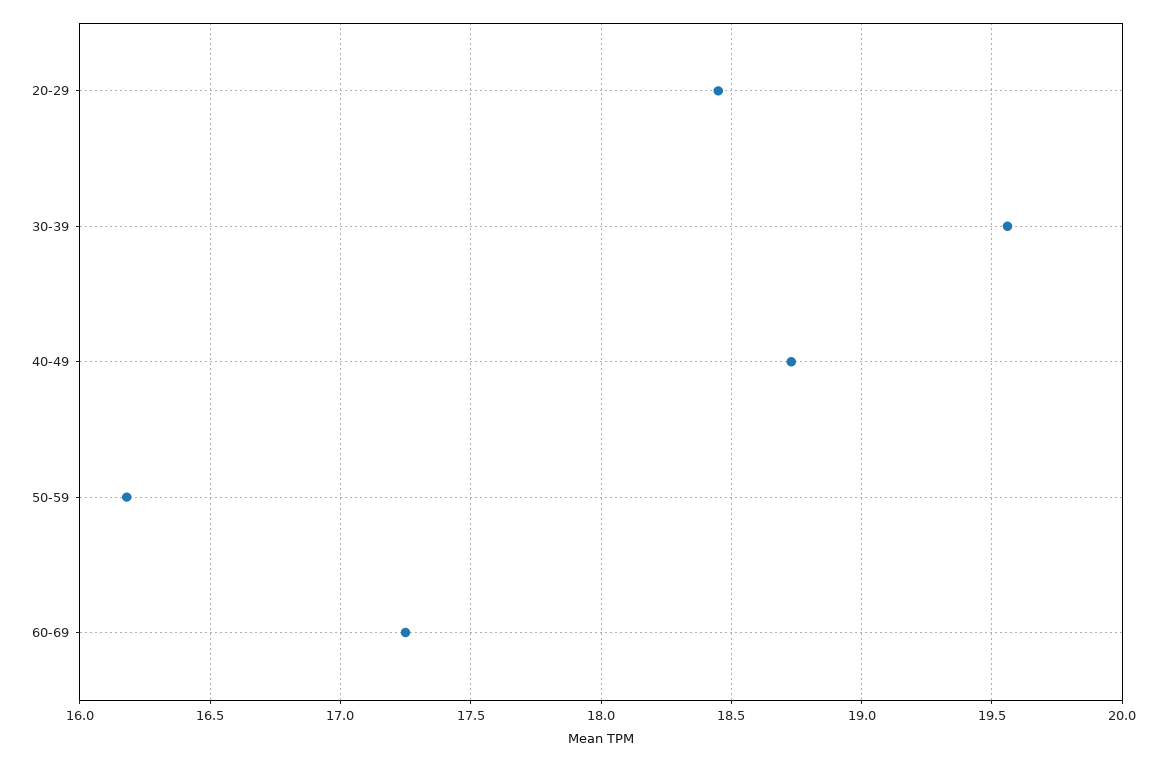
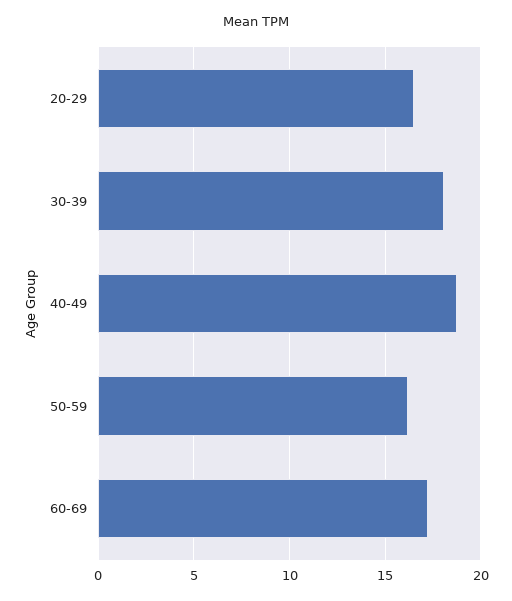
  {
-   "20-29": 18.45,
+   "20-29": 16.5,
-   "30-39": 19.55,
+   "30-39": 18,
    "40-49": 18.75,
    "50-59": 16.2,
    "60-69": 17.25
  }

